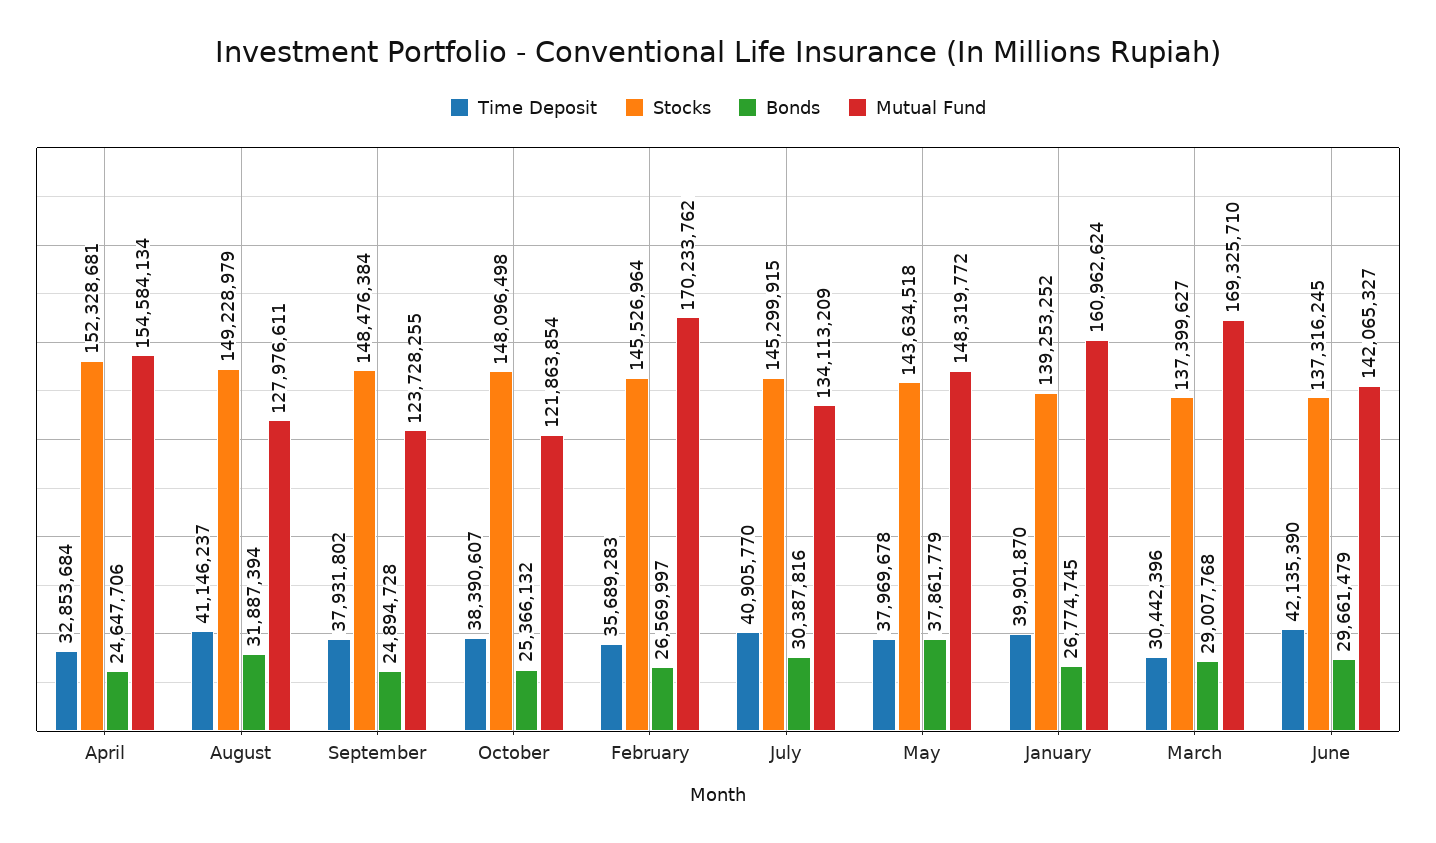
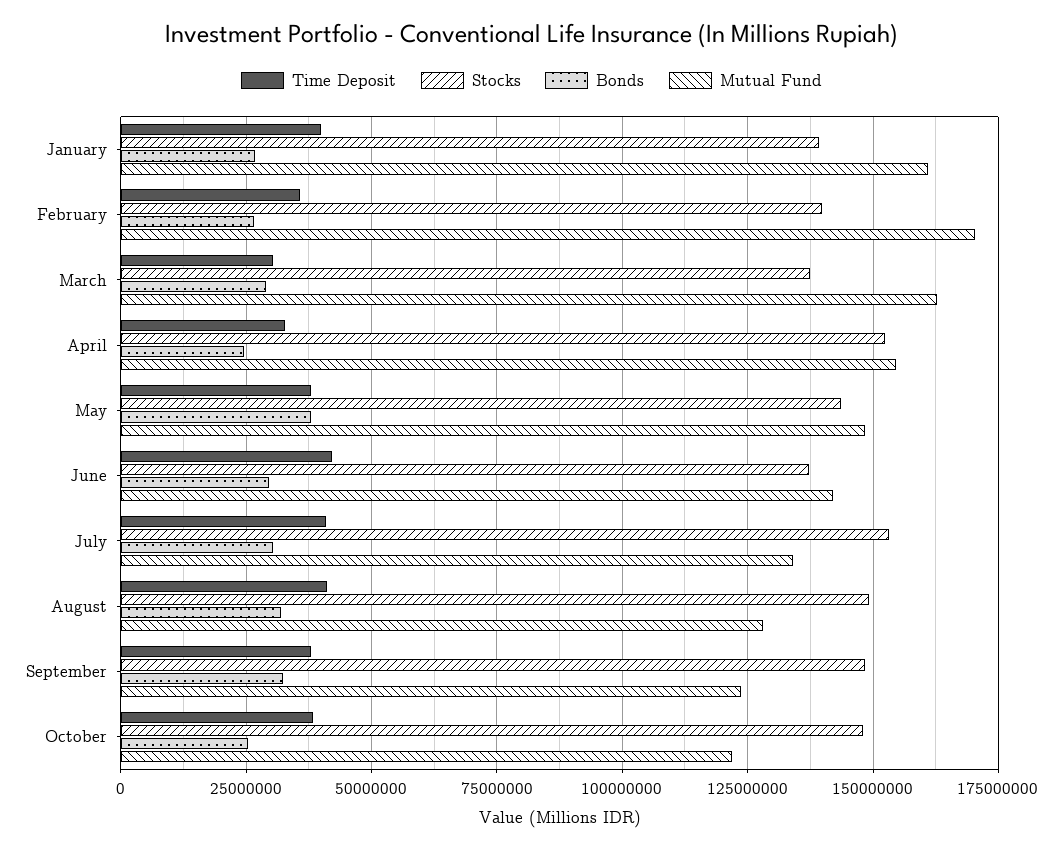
  {
    "Time Deposit": {
      "April": 32853684,
      "August": 41146237,
      "September": 37931802,
      "October": 38390607,
      "February": 35689283,
      "July": 40905770,
      "May": 37969678,
      "January": 39901870,
      "March": 30442396,
      "June": 42135390
    },
    "Stocks": {
      "April": 152328681,
      "August": 149228979,
      "September": 148476384,
      "October": 148096498,
-     "February": 145526964,
+     "February": 140000000,
-     "July": 145299915,
+     "July": 152500000,
      "May": 143634518,
      "January": 139253252,
      "March": 137399627,
      "June": 137316245
    },
    "Bonds": {
      "April": 24647706,
      "August": 31887394,
-     "September": 24894728,
+     "September": 32500000,
      "October": 25366132,
      "February": 26569997,
      "July": 30387816,
      "May": 37861779,
      "January": 26774745,
      "March": 29007768,
      "June": 29661479
    },
    "Mutual Fund": {
      "April": 154584134,
      "August": 127976611,
      "September": 123728255,
      "October": 121863854,
      "February": 170233762,
      "July": 134113209,
      "May": 148319772,
      "January": 160962624,
-     "March": 169325710,
+     "March": 162500000,
      "June": 142065327
    }
  }

